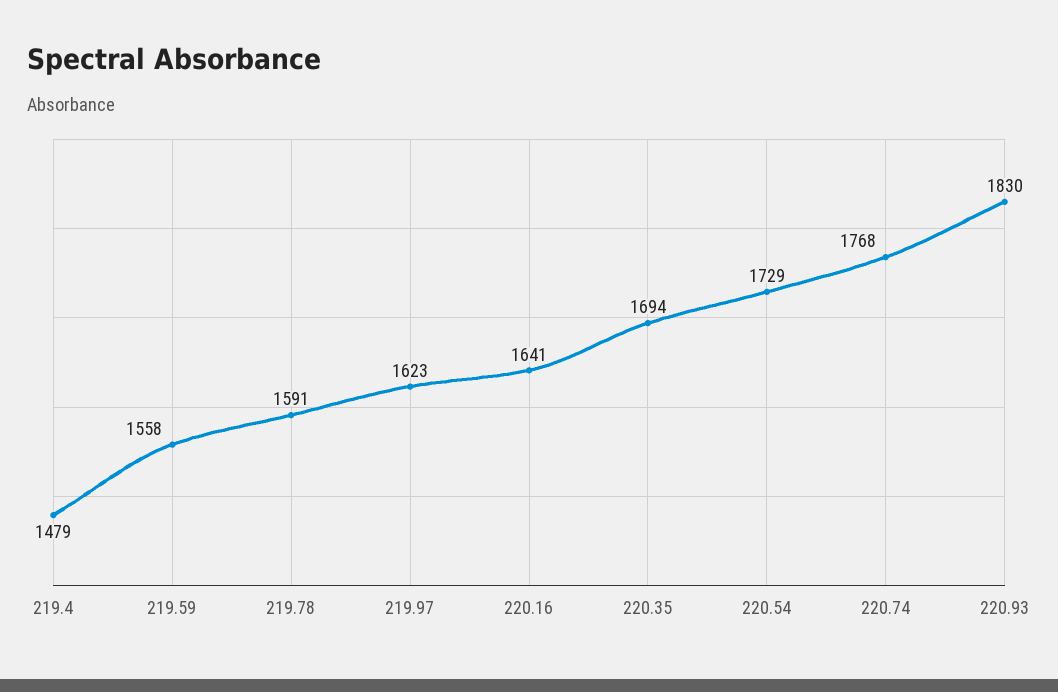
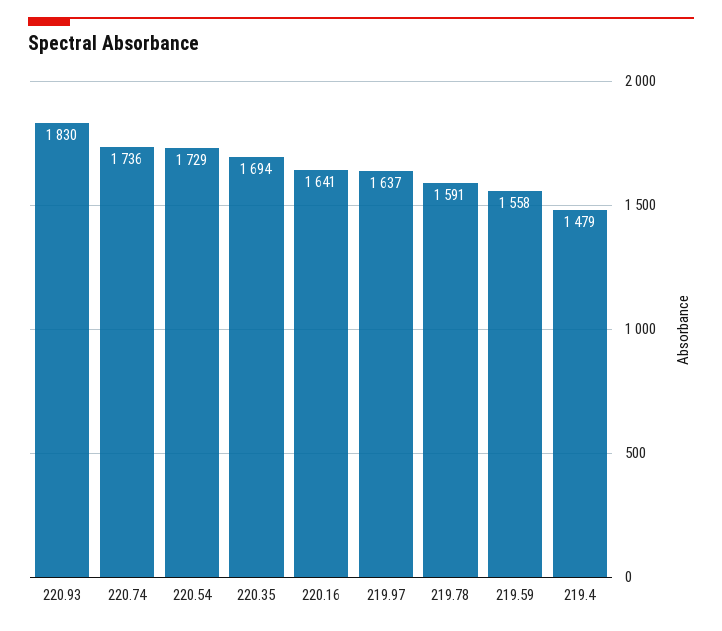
  {
    "219.4": 1479,
    "219.59": 1558,
    "219.78": 1591,
-   "219.97": 1623,
+   "219.97": 1637,
    "220.16": 1641,
    "220.35": 1694,
    "220.54": 1729,
-   "220.74": 1768,
+   "220.74": 1736,
    "220.93": 1830
  }

